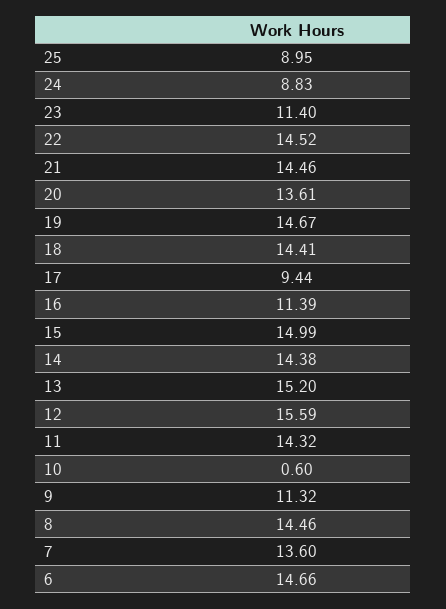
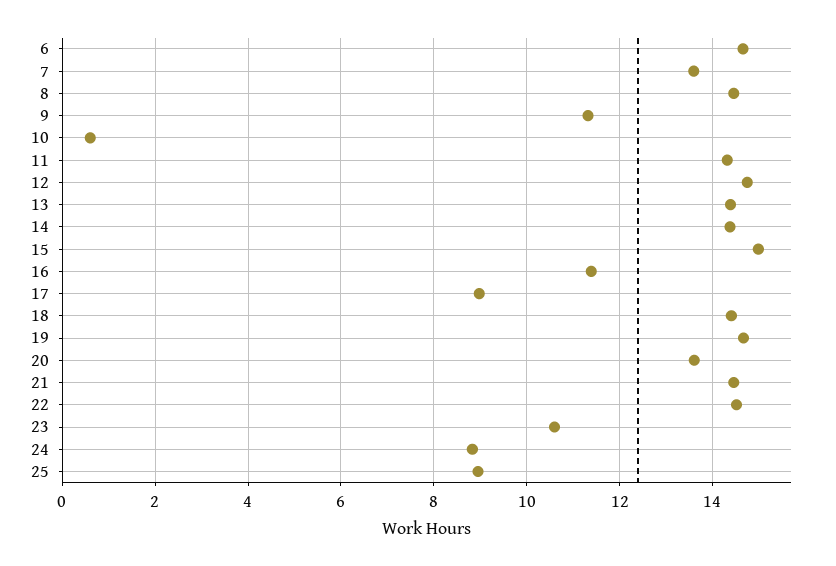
  {
    "25": 8.95,
    "24": 8.83,
-   "23": 11.4,
+   "23": 10.6,
    "22": 14.52,
    "21": 14.46,
    "20": 13.61,
    "19": 14.67,
    "18": 14.41,
-   "17": 9.44,
+   "17": 9,
    "16": 11.39,
    "15": 14.99,
    "14": 14.38,
-   "13": 15.2,
+   "13": 14.4,
-   "12": 15.59,
+   "12": 14.8,
    "11": 14.32,
    "10": 0.6,
    "9": 11.32,
    "8": 14.46,
    "7": 13.6,
    "6": 14.66
  }

